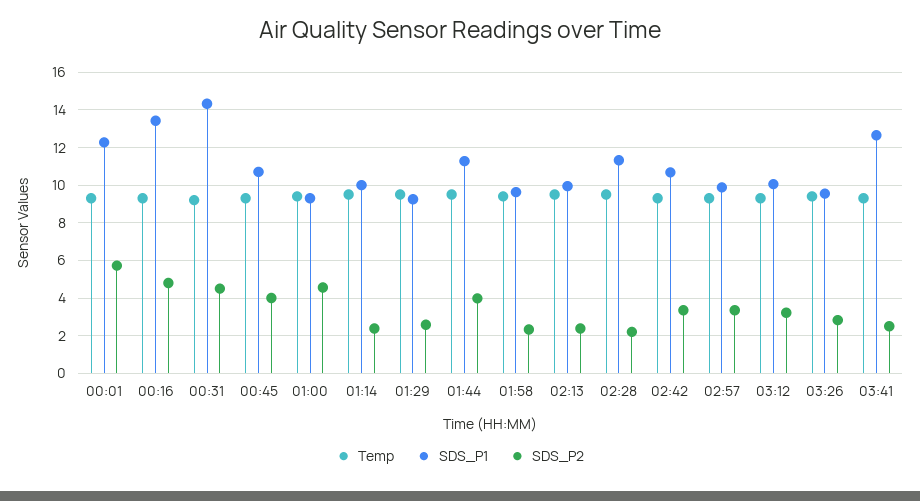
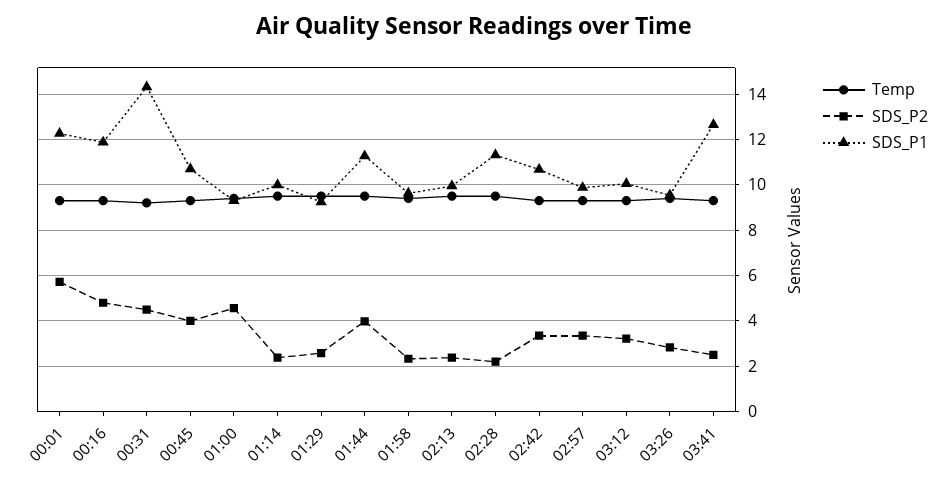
  {
    "Temp": {
      "00:01": 9.5,
      "00:16": 9.5,
      "00:31": 9,
      "00:45": 9.5,
      "01:00": 9.5,
      "01:14": 9.5,
      "01:29": 9.5,
      "01:44": 9.5,
      "01:58": 9.5,
      "02:13": 9.5,
      "02:28": 9.5,
      "02:42": 9.5,
      "02:57": 9.5,
      "03:12": 9.5,
      "03:26": 9.5,
      "03:41": 9.5
    },
    "SDS_P1": {
      "00:01": 12.5,
-     "00:16": 13.5,
+     "00:16": 12,
      "00:31": 14.5,
      "00:45": 10.5,
      "01:00": 9.5,
      "01:14": 10,
      "01:29": 9.5,
      "01:44": 11.5,
      "01:58": 9.5,
      "02:13": 10,
      "02:28": 11.5,
      "02:42": 10.5,
      "02:57": 10,
      "03:12": 10,
      "03:26": 9.5,
      "03:41": 12.5
    },
    "SDS_P2": {
      "00:01": 5.5,
      "00:16": 5,
      "00:31": 4.5,
      "00:45": 4,
      "01:00": 4.5,
      "01:14": 2.5,
      "01:29": 2.5,
      "01:44": 4,
      "01:58": 2.5,
      "02:13": 2.5,
      "02:28": 2,
      "02:42": 3.5,
      "02:57": 3.5,
      "03:12": 3,
      "03:26": 3,
      "03:41": 2.5
    }
  }

